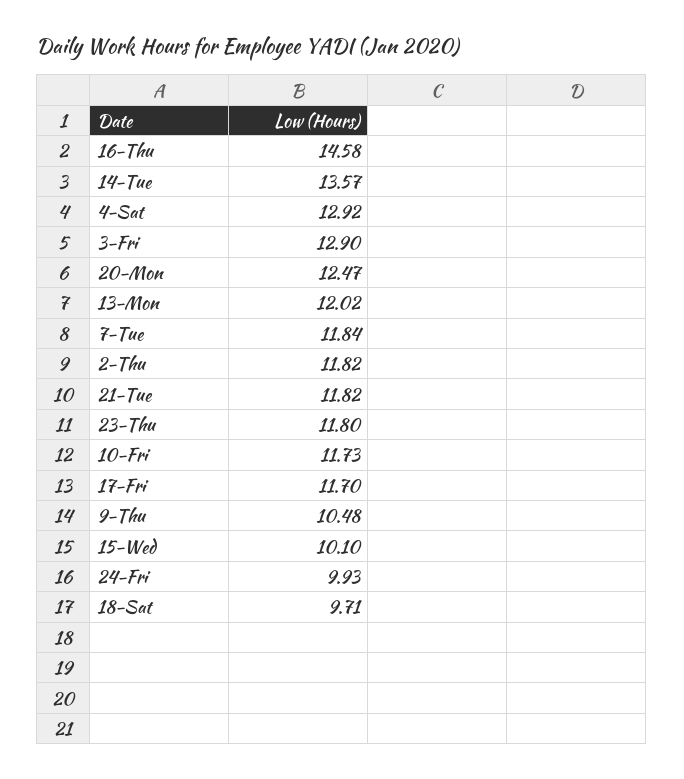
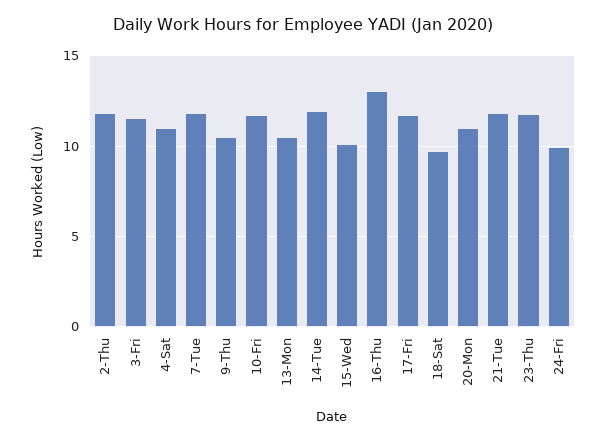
  {
-   "16-Thu": 14.58,
+   "16-Thu": 13,
-   "14-Tue": 13.57,
+   "14-Tue": 12,
-   "4-Sat": 12.92,
+   "4-Sat": 11,
-   "3-Fri": 12.9,
+   "3-Fri": 11.5,
-   "20-Mon": 12.47,
+   "20-Mon": 11,
-   "13-Mon": 12.02,
+   "13-Mon": 10.5,
    "7-Tue": 11.84,
    "2-Thu": 11.82,
    "21-Tue": 11.82,
    "23-Thu": 11.8,
    "10-Fri": 11.73,
    "17-Fri": 11.7,
    "9-Thu": 10.48,
    "15-Wed": 10.1,
    "24-Fri": 9.93,
    "18-Sat": 9.71
  }

